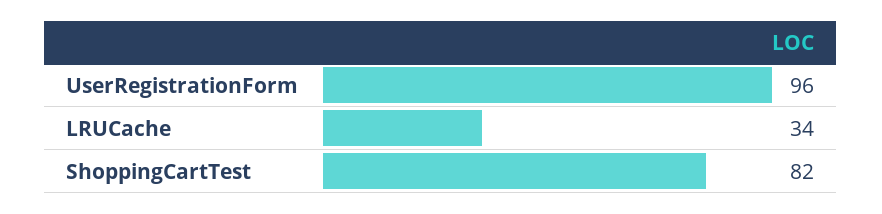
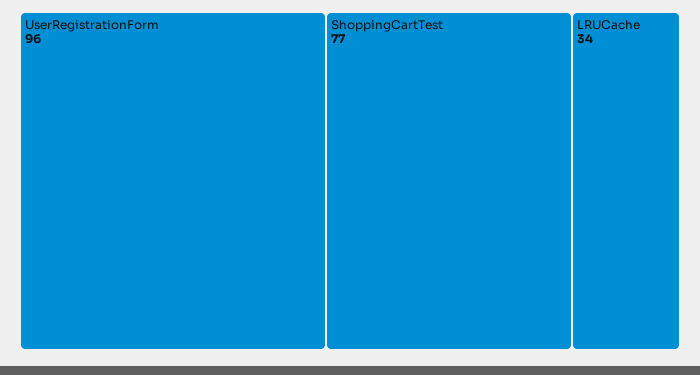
  {
    "UserRegistrationForm": 96,
    "LRUCache": 34,
-   "ShoppingCartTest": 82
+   "ShoppingCartTest": 77
  }

